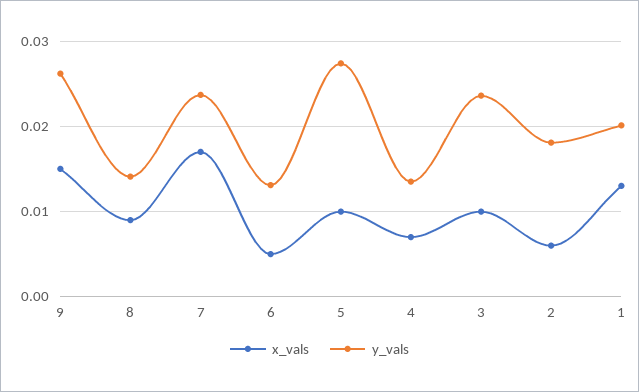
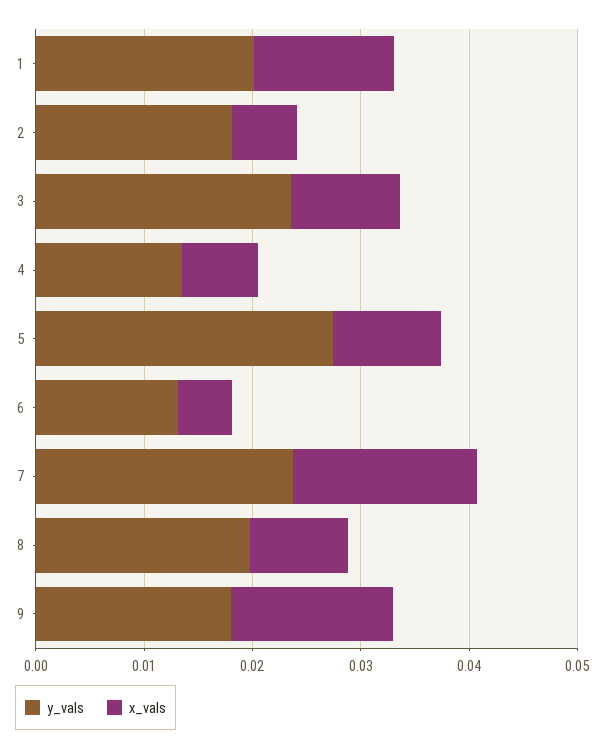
  {
    "x_vals": {
      "9": 0.015,
      "8": 0.009,
      "7": 0.017,
      "6": 0.005,
      "5": 0.01,
      "4": 0.007,
      "3": 0.01,
      "2": 0.006,
      "1": 0.013
    },
    "y_vals": {
-     "9": 0.026,
+     "9": 0.018,
-     "8": 0.014,
+     "8": 0.02,
      "7": 0.024,
      "6": 0.013,
      "5": 0.027,
      "4": 0.014,
      "3": 0.024,
      "2": 0.018,
      "1": 0.02
    }
  }

